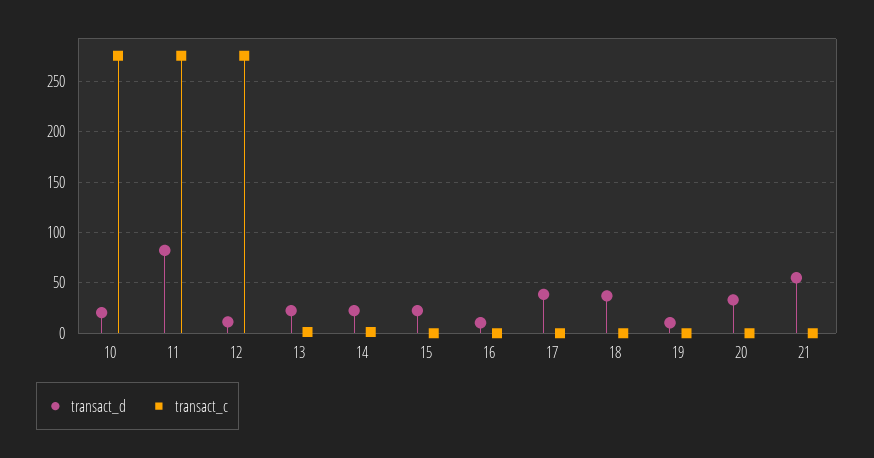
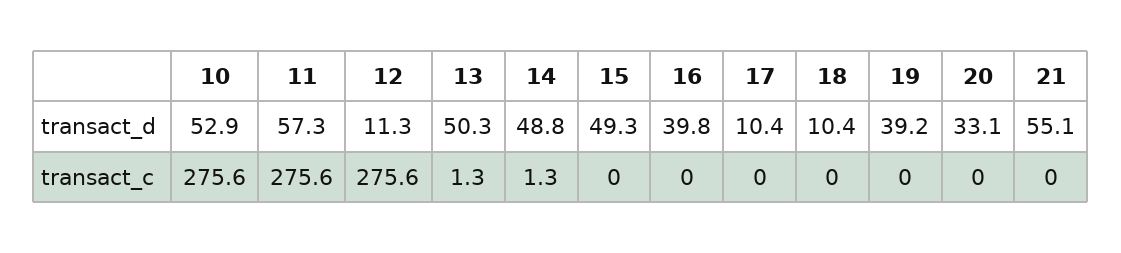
  {
    "transact_d": {
-     "10": 20,
+     "10": 52.9,
-     "11": 80,
+     "11": 57.3,
      "12": 11.3,
-     "13": 20,
+     "13": 50.3,
-     "14": 20,
+     "14": 48.8,
-     "15": 20,
+     "15": 49.3,
-     "16": 10,
+     "16": 39.8,
-     "17": 40,
+     "17": 10.4,
-     "18": 40,
+     "18": 10.4,
-     "19": 10,
+     "19": 39.2,
      "20": 33.1,
      "21": 55.1
    },
    "transact_c": {
      "10": 275.6,
      "11": 275.6,
      "12": 275.6,
      "13": 1.3,
      "14": 1.3,
      "15": 0,
      "16": 0,
      "17": 0,
      "18": 0,
      "19": 0,
      "20": 0,
      "21": 0
    }
  }

